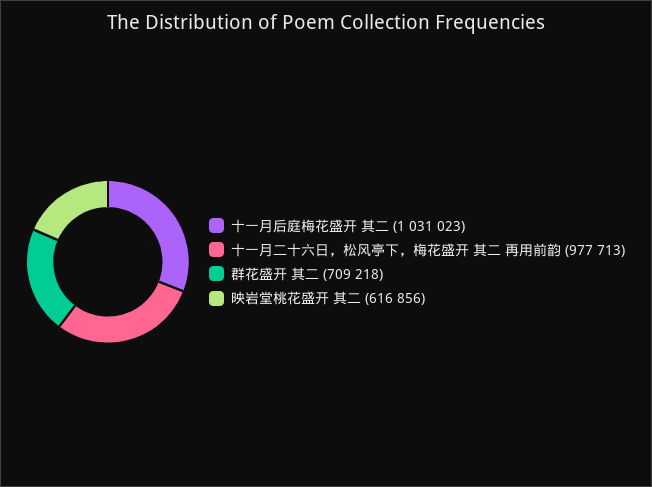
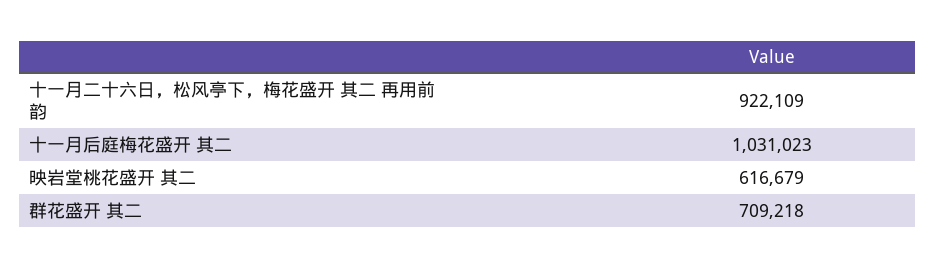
  {
    "十一月后庭梅花盛开 其二": 1031023,
-   "十一月二十六日，松风亭下，梅花盛开 其二 再用前韵": 977713,
+   "十一月二十六日，松风亭下，梅花盛开 其二 再用前韵": 922109,
    "群花盛开 其二": 709218,
-   "映岩堂桃花盛开 其二": 616856
+   "映岩堂桃花盛开 其二": 616679
  }

